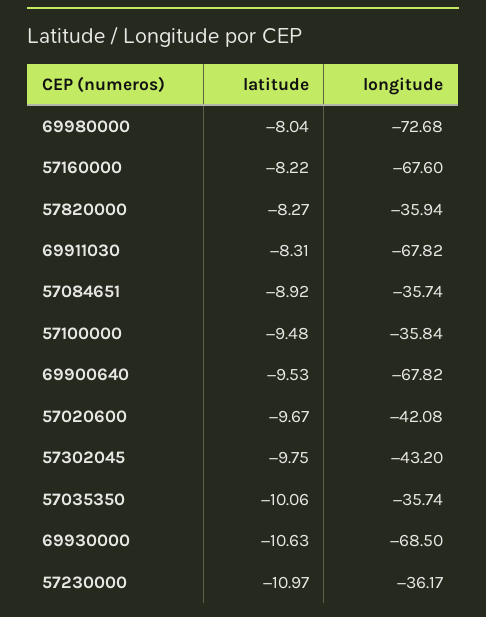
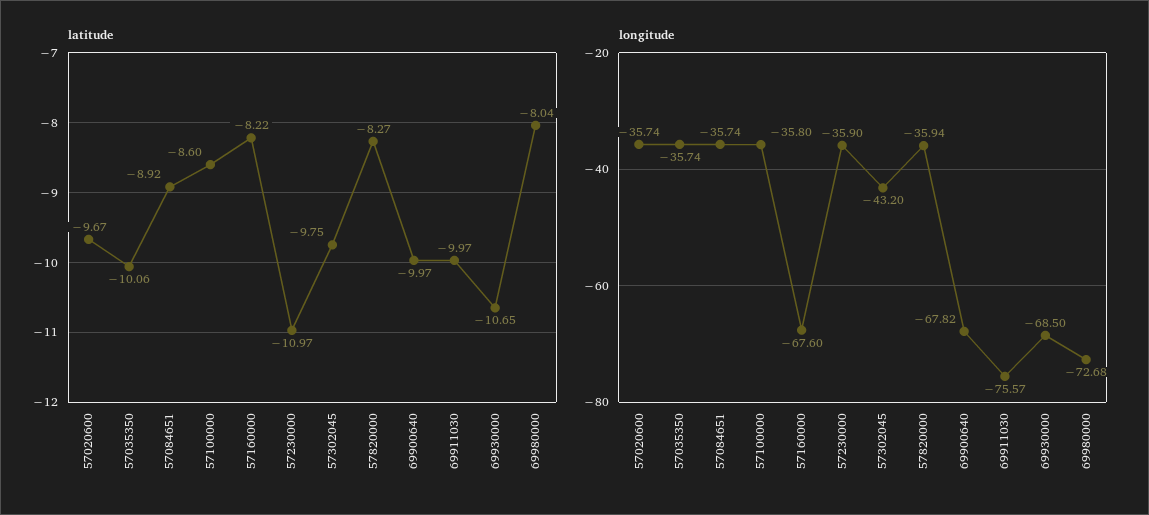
  {
    "latitude": {
      "69980000": -8.04,
      "57160000": -8.22,
      "57820000": -8.27,
-     "69911030": -8.31,
+     "69911030": -9.97,
      "57084651": -8.92,
-     "57100000": -9.48,
+     "57100000": -8.6,
-     "69900640": -9.53,
+     "69900640": -9.97,
      "57020600": -9.67,
      "57302045": -9.75,
      "57035350": -10.06,
-     "69930000": -10.63,
+     "69930000": -10.65,
      "57230000": -10.97
    },
    "longitude": {
      "69980000": -72.68,
      "57160000": -67.6,
      "57820000": -35.94,
-     "69911030": -67.82,
+     "69911030": -75.57,
      "57084651": -35.74,
-     "57100000": -35.84,
+     "57100000": -35.8,
      "69900640": -67.82,
-     "57020600": -42.08,
+     "57020600": -35.74,
      "57302045": -43.2,
      "57035350": -35.74,
      "69930000": -68.5,
-     "57230000": -36.17
+     "57230000": -35.9
    }
  }

